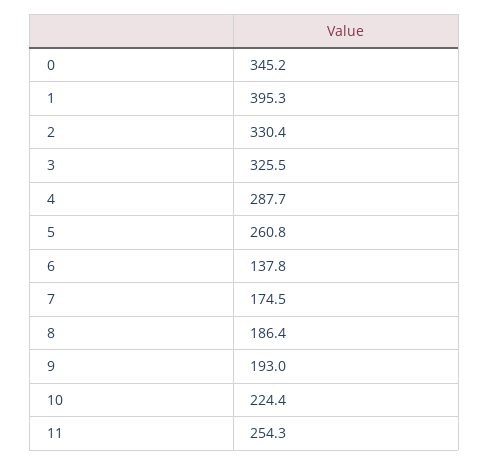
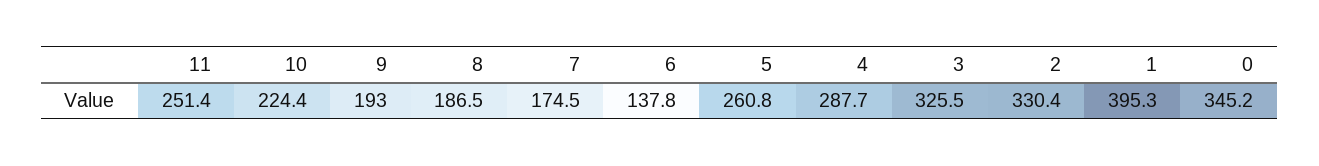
  {
    "0": 345.2,
    "1": 395.3,
    "2": 330.4,
    "3": 325.5,
    "4": 287.7,
    "5": 260.8,
    "6": 137.8,
    "7": 174.5,
-   "8": 186.4,
+   "8": 186.5,
    "9": 193,
    "10": 224.4,
-   "11": 254.3
+   "11": 251.4
  }

